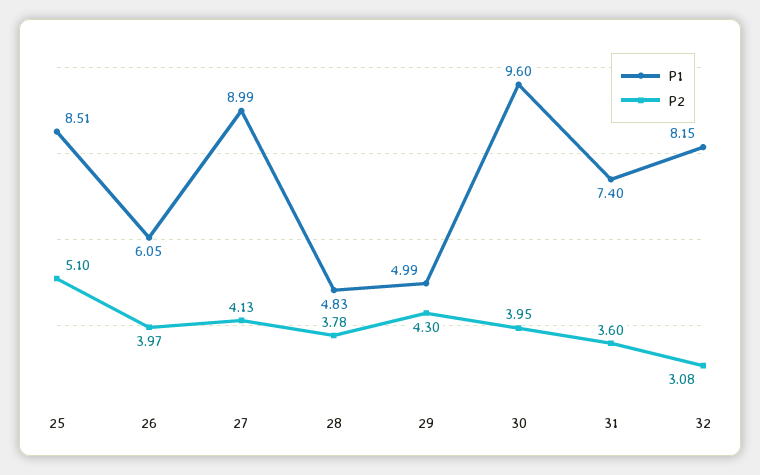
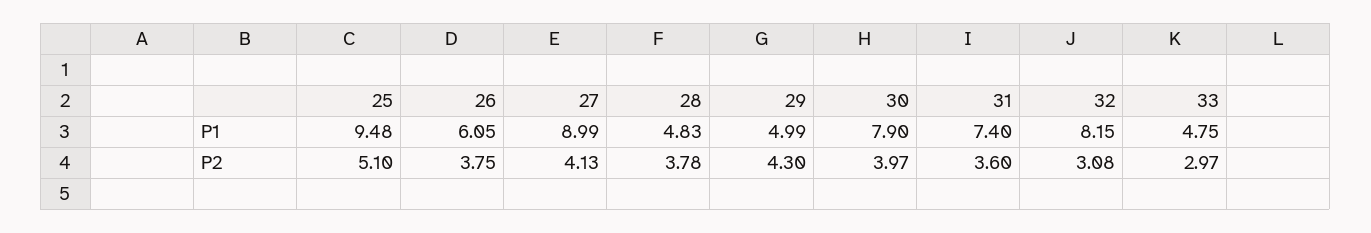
  {
    "P1": {
-     "25": 8.51,
+     "25": 9.48,
      "26": 6.05,
      "27": 8.99,
      "28": 4.83,
      "29": 4.99,
-     "30": 9.6,
+     "30": 7.9,
      "31": 7.4,
-     "32": 8.15
+     "32": 8.15,
+     "33": 4.75
    },
    "P2": {
      "25": 5.1,
-     "26": 3.97,
+     "26": 3.75,
      "27": 4.13,
      "28": 3.78,
      "29": 4.3,
-     "30": 3.95,
+     "30": 3.97,
      "31": 3.6,
-     "32": 3.08
+     "32": 3.08,
+     "33": 2.97
    }
  }

